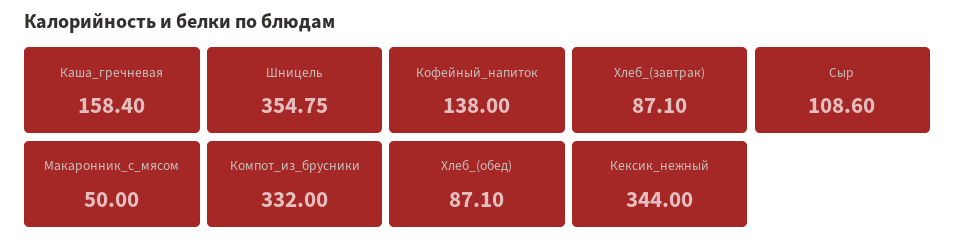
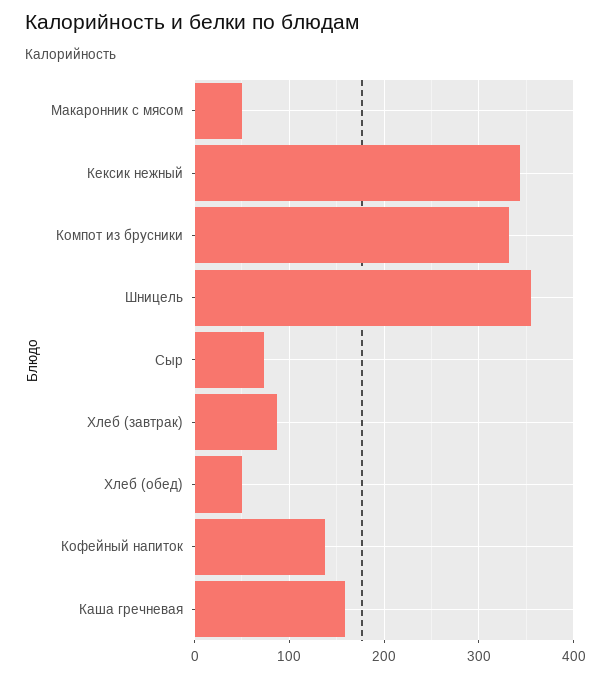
  {
    "Каша_гречневая": 158.4,
    "Шницель": 354.75,
    "Кофейный_напиток": 138,
    "Хлеб_(завтрак)": 87.1,
-   "Сыр": 108.6,
+   "Сыр": 70,
    "Макаронник_с_мясом": 50,
    "Компот_из_брусники": 332,
-   "Хлеб_(обед)": 87.1,
+   "Хлеб_(обед)": 50,
    "Кексик_нежный": 344
  }

